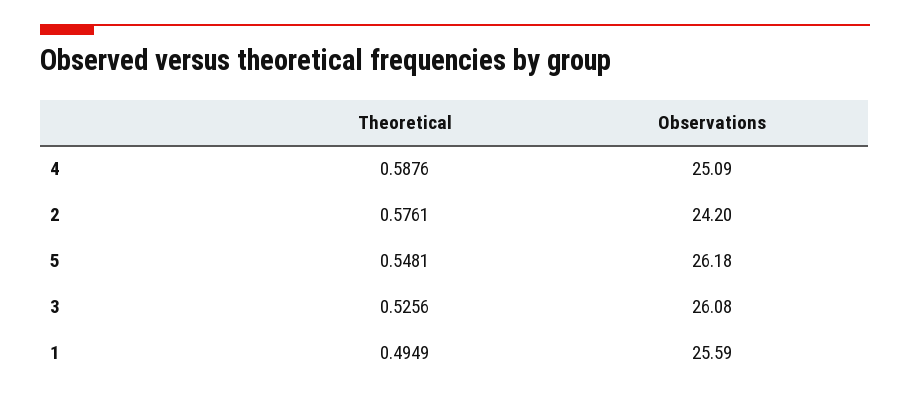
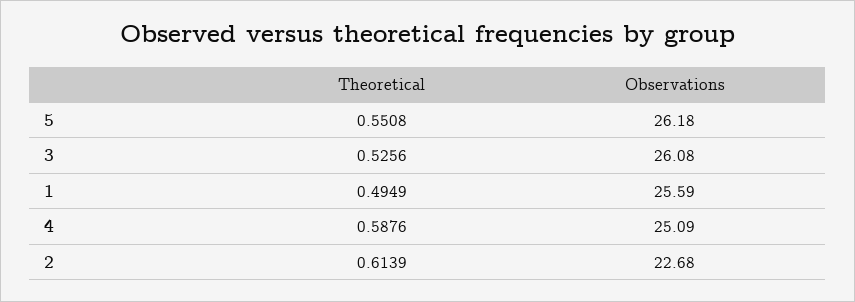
  {
    "Theoretical": {
      "4": 0.5876,
-     "2": 0.5761,
+     "2": 0.6139,
-     "5": 0.5481,
+     "5": 0.5508,
      "3": 0.5256,
      "1": 0.4949
    },
    "Observations": {
      "4": 25.09,
-     "2": 24.2,
+     "2": 22.68,
      "5": 26.18,
      "3": 26.08,
      "1": 25.59
    }
  }

